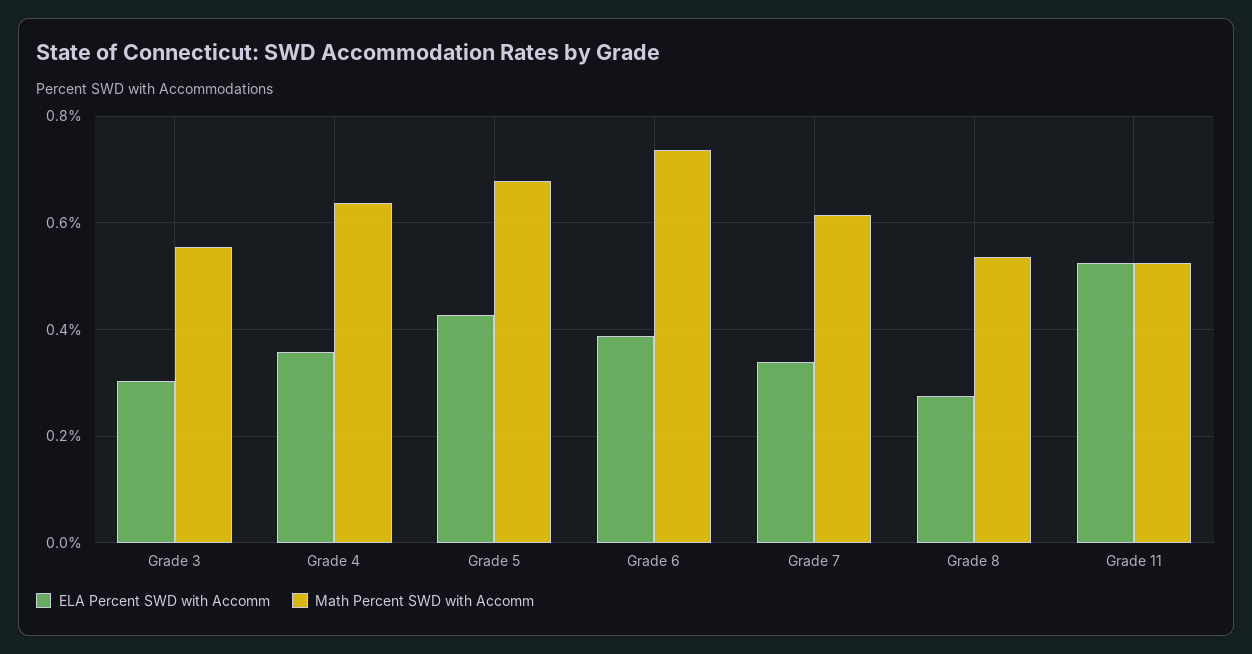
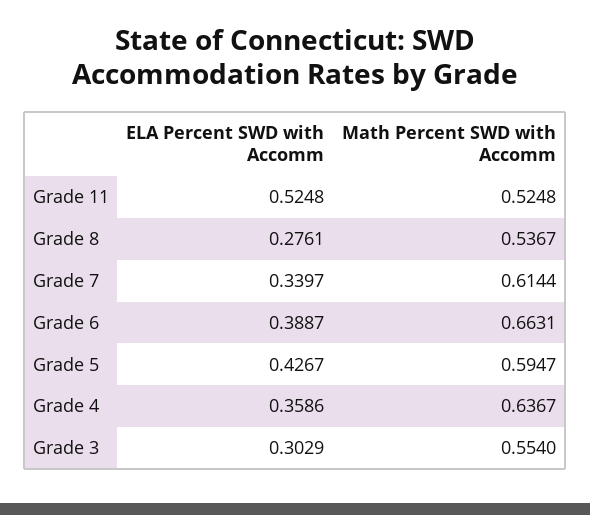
  {
    "ELA Percent SWD with Accomm": {
      "Grade 3": 0.3029,
      "Grade 4": 0.3586,
      "Grade 5": 0.4267,
      "Grade 6": 0.3887,
      "Grade 7": 0.3397,
      "Grade 8": 0.2761,
      "Grade 11": 0.5248
    },
    "Math Percent SWD with Accomm": {
      "Grade 3": 0.554,
      "Grade 4": 0.6367,
-     "Grade 5": 0.68,
+     "Grade 5": 0.5947,
-     "Grade 6": 0.74,
+     "Grade 6": 0.6631,
      "Grade 7": 0.6144,
      "Grade 8": 0.5367,
      "Grade 11": 0.5248
    }
  }

